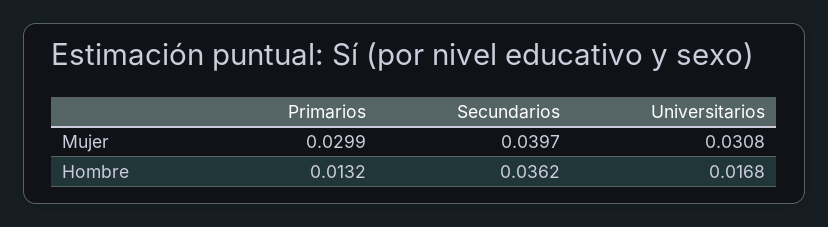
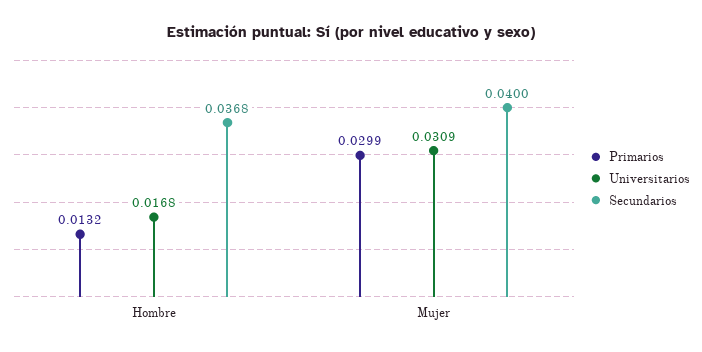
  {
    "Primarios": {
      "Mujer": 0.0299,
      "Hombre": 0.0132
    },
    "Secundarios": {
-     "Mujer": 0.0397,
+     "Mujer": 0.04,
-     "Hombre": 0.0362
+     "Hombre": 0.0368
    },
    "Universitarios": {
-     "Mujer": 0.0308,
+     "Mujer": 0.0309,
      "Hombre": 0.0168
    }
  }

